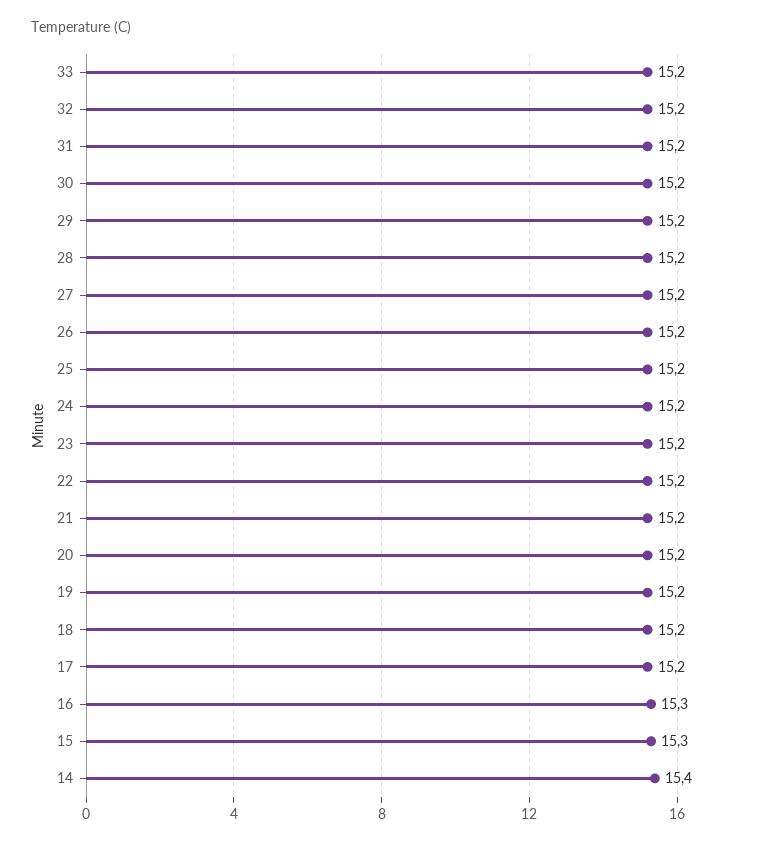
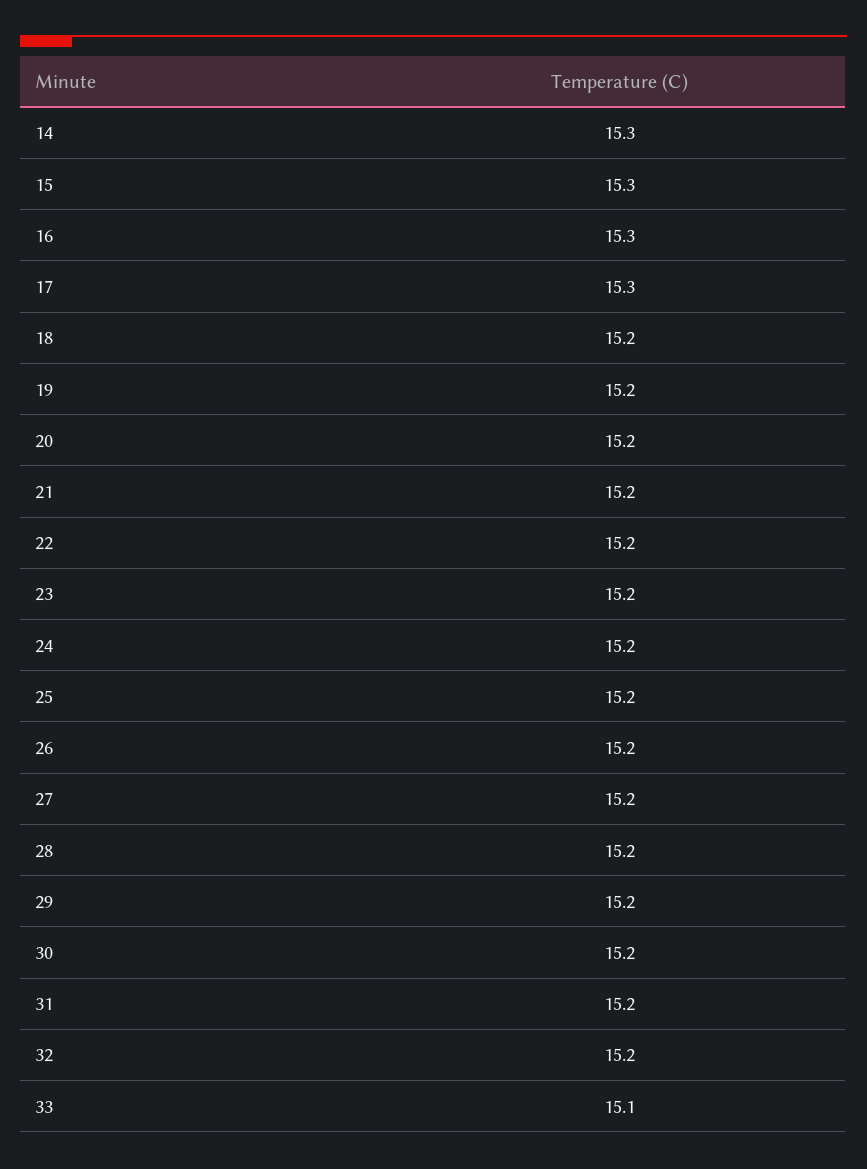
  {
-   "33": 15.2,
+   "33": 15.1,
    "32": 15.2,
    "31": 15.2,
    "30": 15.2,
    "29": 15.2,
    "28": 15.2,
    "27": 15.2,
    "26": 15.2,
    "25": 15.2,
    "24": 15.2,
    "23": 15.2,
    "22": 15.2,
    "21": 15.2,
    "20": 15.2,
    "19": 15.2,
    "18": 15.2,
-   "17": 15.2,
+   "17": 15.3,
    "16": 15.3,
    "15": 15.3,
-   "14": 15.4
+   "14": 15.3
  }

